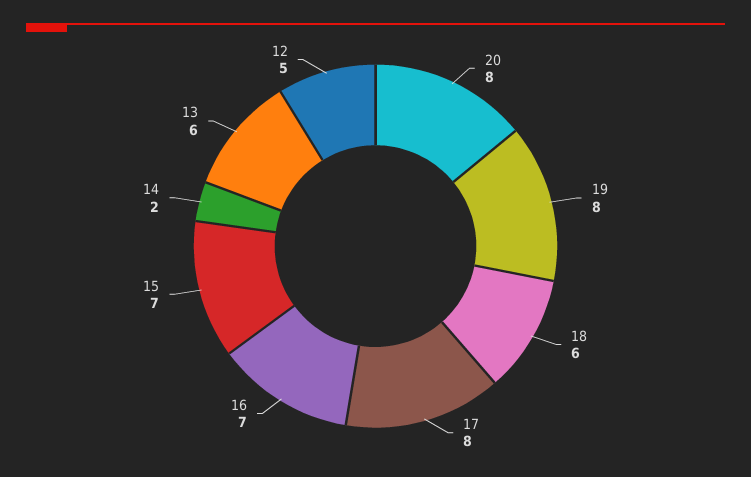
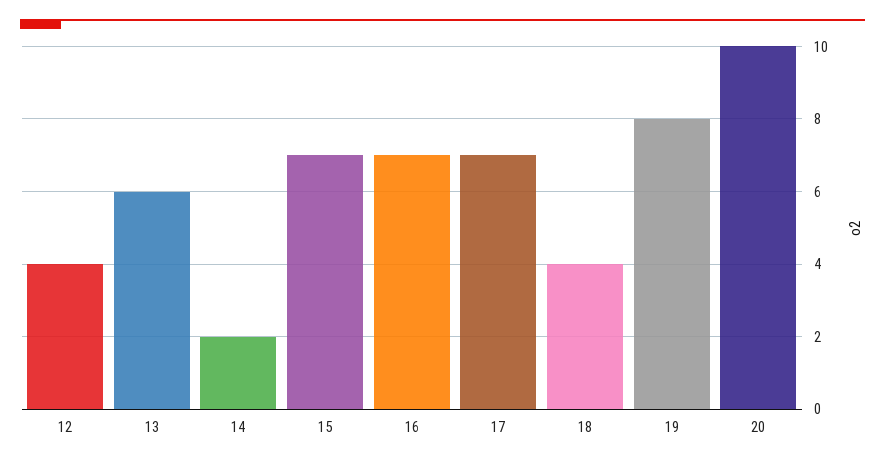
  {
-   "20": 8,
+   "20": 10,
    "19": 8,
-   "18": 6,
+   "18": 4,
-   "17": 8,
+   "17": 7,
    "16": 7,
    "15": 7,
    "14": 2,
    "13": 6,
-   "12": 5
+   "12": 4
  }

